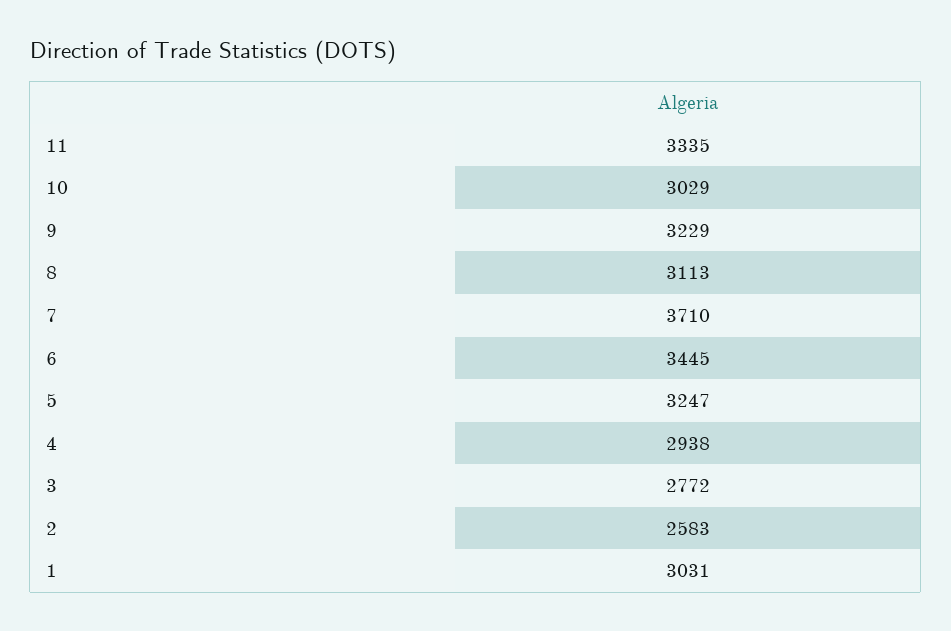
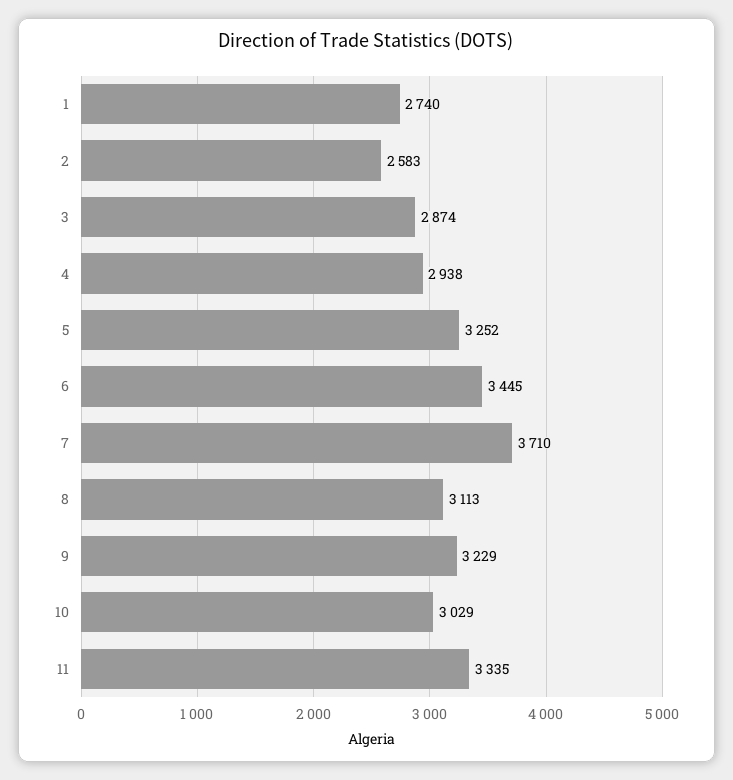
  {
    "11": 3335,
    "10": 3029,
    "9": 3229,
    "8": 3113,
    "7": 3710,
    "6": 3445,
-   "5": 3247,
+   "5": 3252,
    "4": 2938,
-   "3": 2772,
+   "3": 2874,
    "2": 2583,
-   "1": 3031
+   "1": 2740
  }

